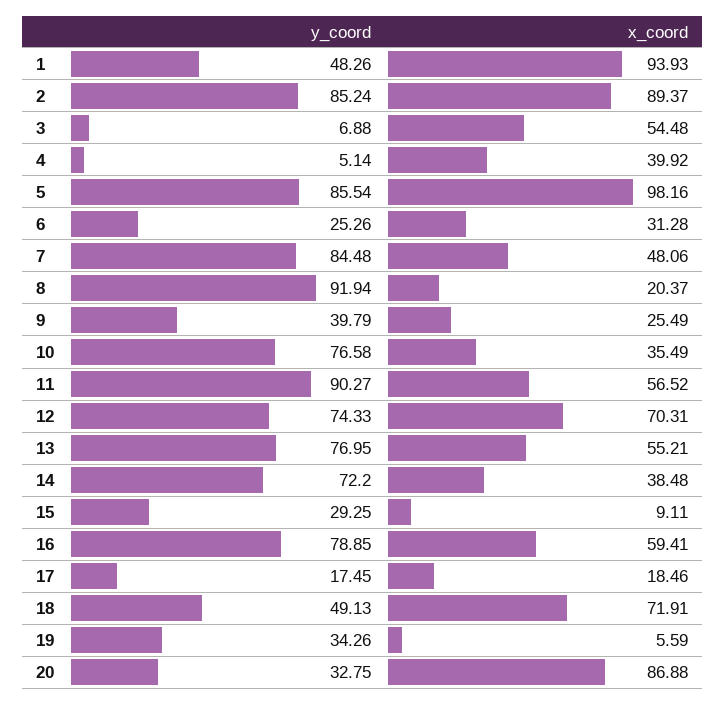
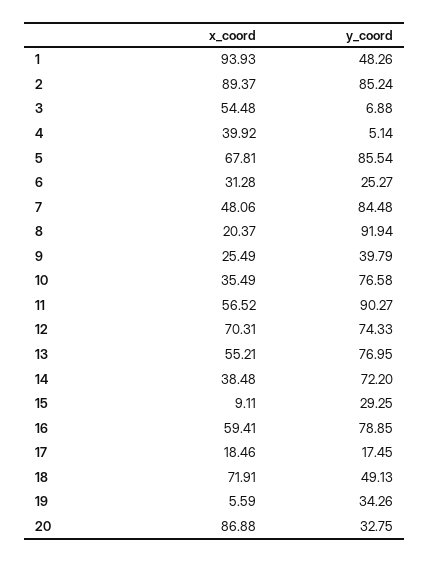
  {
    "y_coord": {
      "1": 48.26,
      "2": 85.24,
      "3": 6.88,
      "4": 5.14,
      "5": 85.54,
-     "6": 25.26,
+     "6": 25.27,
      "7": 84.48,
      "8": 91.94,
      "9": 39.79,
      "10": 76.58,
      "11": 90.27,
      "12": 74.33,
      "13": 76.95,
      "14": 72.2,
      "15": 29.25,
      "16": 78.85,
      "17": 17.45,
      "18": 49.13,
      "19": 34.26,
      "20": 32.75
    },
    "x_coord": {
      "1": 93.93,
      "2": 89.37,
      "3": 54.48,
      "4": 39.92,
-     "5": 98.16,
+     "5": 67.81,
      "6": 31.28,
      "7": 48.06,
      "8": 20.37,
      "9": 25.49,
      "10": 35.49,
      "11": 56.52,
      "12": 70.31,
      "13": 55.21,
      "14": 38.48,
      "15": 9.11,
      "16": 59.41,
      "17": 18.46,
      "18": 71.91,
      "19": 5.59,
      "20": 86.88
    }
  }

